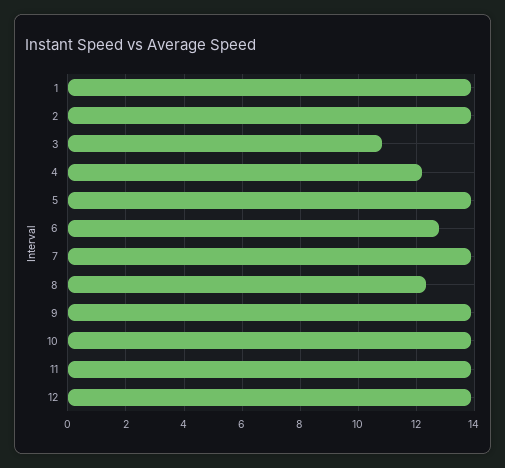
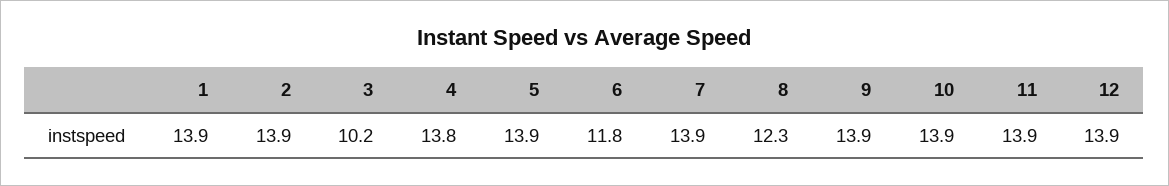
  {
    "1": 13.9,
    "2": 13.9,
-   "3": 10.75,
+   "3": 10.2,
-   "4": 12.25,
+   "4": 13.8,
    "5": 13.9,
-   "6": 12.75,
+   "6": 11.8,
    "7": 13.9,
    "8": 12.3,
    "9": 13.9,
    "10": 13.9,
    "11": 13.9,
    "12": 13.9
  }

